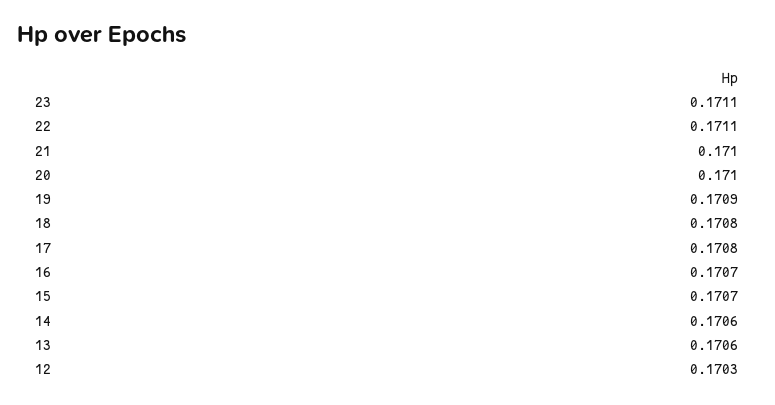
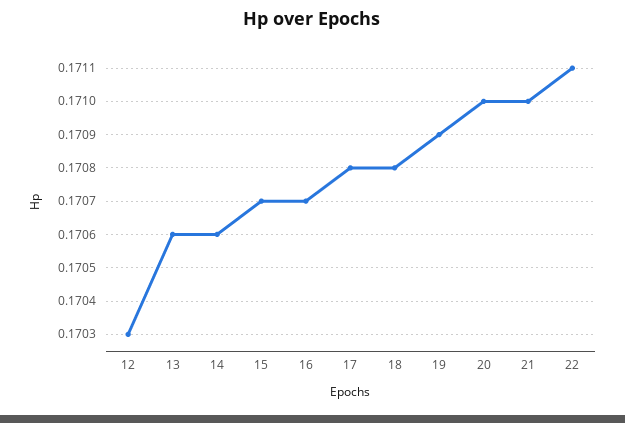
  {
-   "23": 0.1711,
    "22": 0.1711,
    "21": 0.171,
    "20": 0.171,
    "19": 0.1709,
    "18": 0.1708,
    "17": 0.1708,
    "16": 0.1707,
    "15": 0.1707,
    "14": 0.1706,
    "13": 0.1706,
    "12": 0.1703
  }

